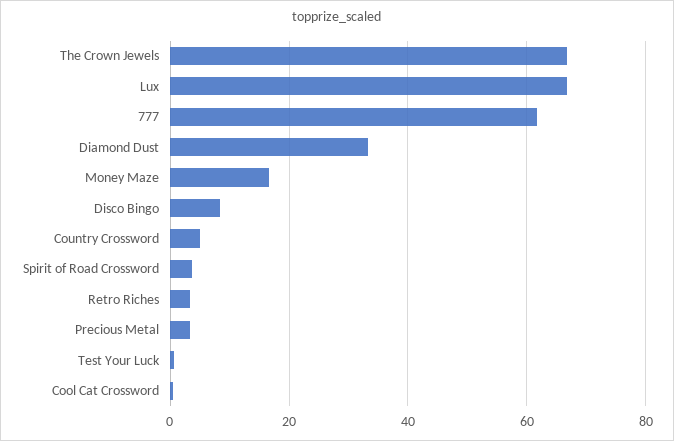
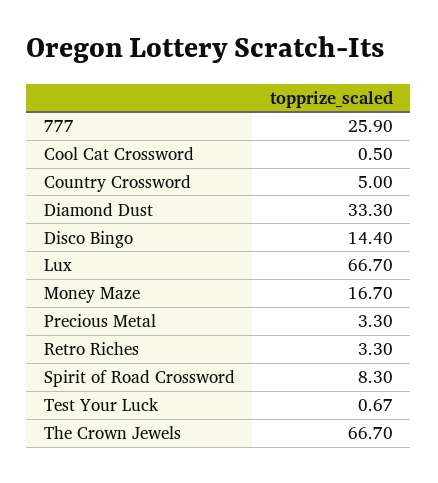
  {
    "The Crown Jewels": 66.7,
    "Lux": 66.7,
-   "777": 62,
+   "777": 25.9,
    "Diamond Dust": 33.3,
    "Money Maze": 16.7,
-   "Disco Bingo": 8,
+   "Disco Bingo": 14.4,
    "Country Crossword": 5,
-   "Spirit of Road Crossword": 4,
+   "Spirit of Road Crossword": 8.3,
    "Retro Riches": 3.3,
    "Precious Metal": 3.3,
    "Test Your Luck": 0.67,
    "Cool Cat Crossword": 0.5
  }

